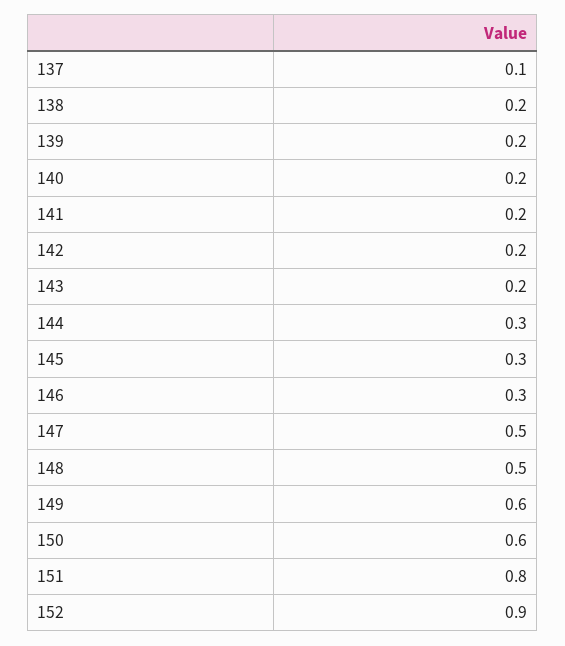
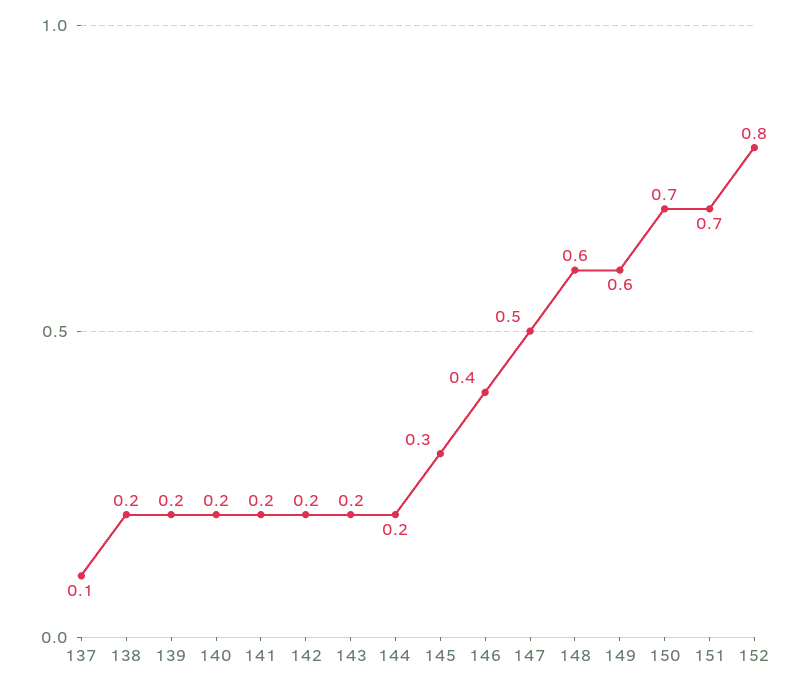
  {
    "137": 0.1,
    "138": 0.2,
    "139": 0.2,
    "140": 0.2,
    "141": 0.2,
    "142": 0.2,
    "143": 0.2,
-   "144": 0.3,
+   "144": 0.2,
    "145": 0.3,
-   "146": 0.3,
+   "146": 0.4,
    "147": 0.5,
-   "148": 0.5,
+   "148": 0.6,
    "149": 0.6,
-   "150": 0.6,
+   "150": 0.7,
-   "151": 0.8,
+   "151": 0.7,
-   "152": 0.9
+   "152": 0.8
  }

